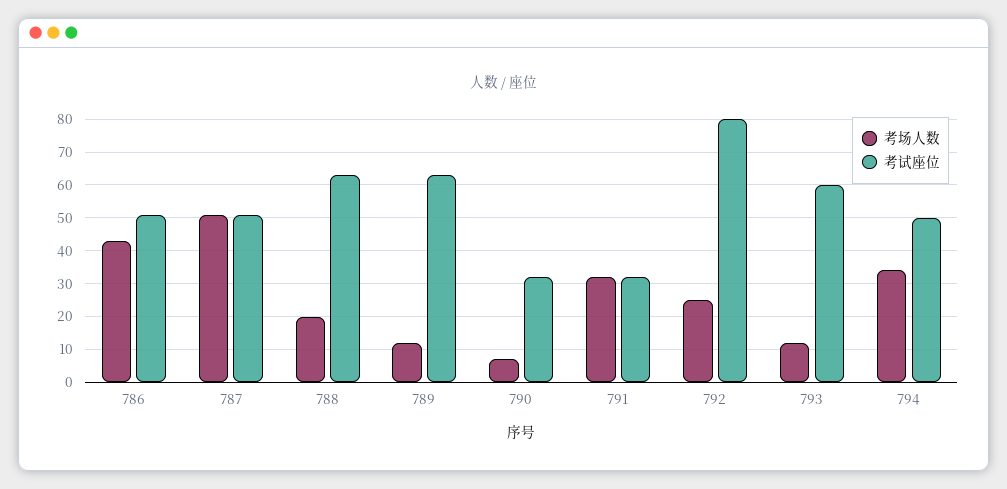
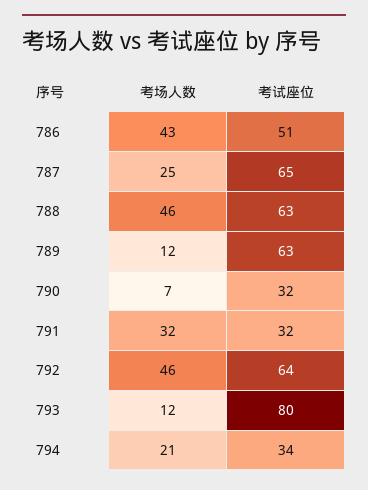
  {
    "考场人数": {
      "786": 43,
-     "787": 50,
+     "787": 25,
-     "788": 20,
+     "788": 46,
      "789": 12,
      "790": 7,
      "791": 32,
-     "792": 25,
+     "792": 46,
      "793": 12,
-     "794": 35
+     "794": 21
    },
    "考试座位": {
      "786": 51,
-     "787": 50,
+     "787": 65,
      "788": 63,
      "789": 63,
      "790": 32,
      "791": 32,
-     "792": 80,
+     "792": 64,
-     "793": 60,
+     "793": 80,
-     "794": 50
+     "794": 34
    }
  }

